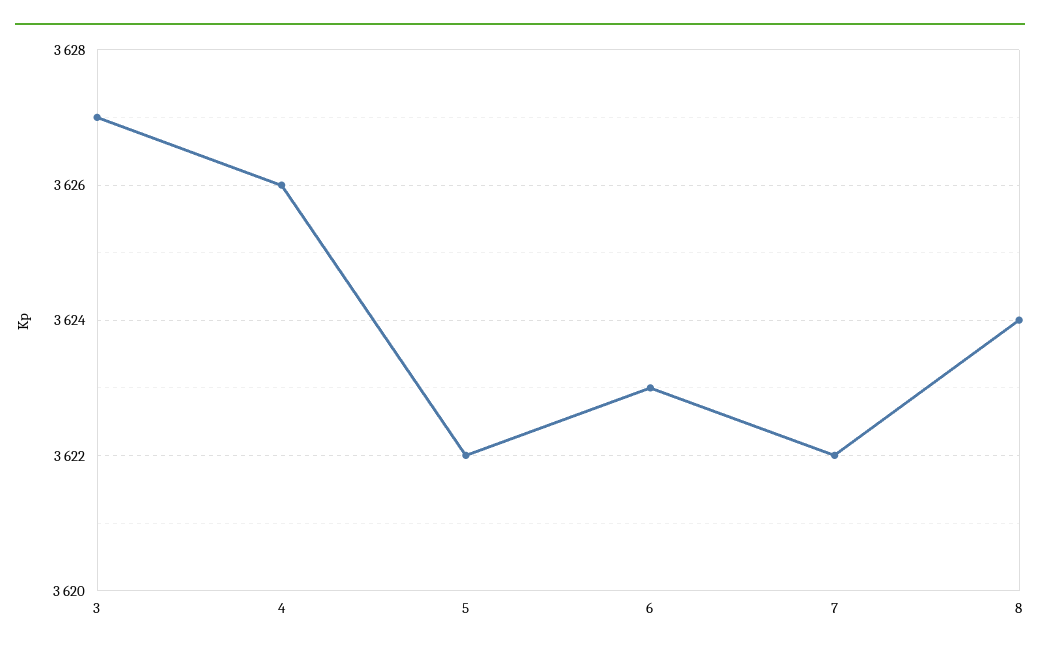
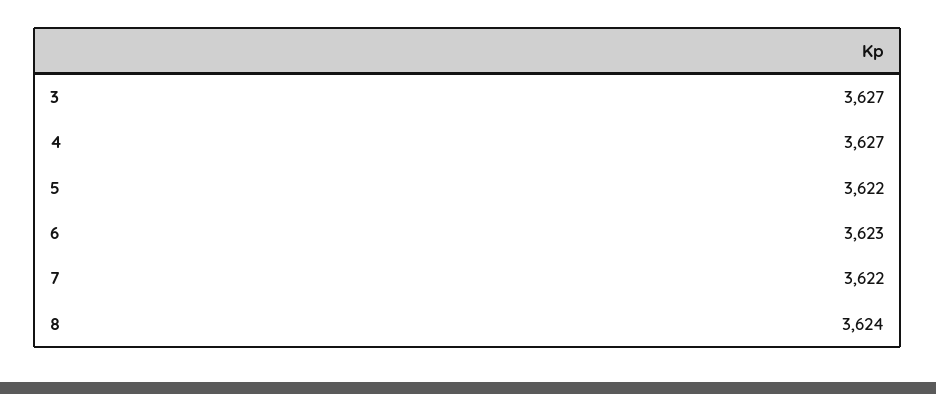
  {
    "3": 3627,
-   "4": 3626,
+   "4": 3627,
    "5": 3622,
    "6": 3623,
    "7": 3622,
    "8": 3624
  }

